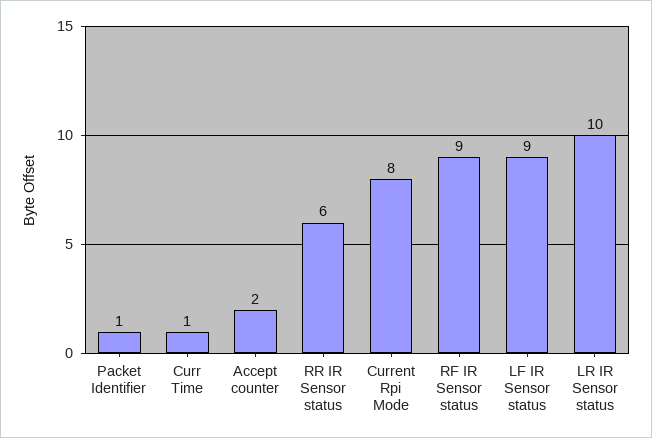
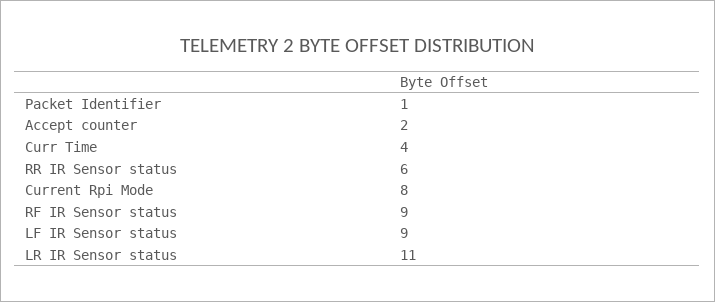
  {
    "Packet Identifier": 1,
-   "Curr Time": 1,
+   "Curr Time": 4,
    "Accept counter": 2,
    "RR IR Sensor status": 6,
    "Current Rpi Mode": 8,
    "RF IR Sensor status": 9,
    "LF IR Sensor status": 9,
-   "LR IR Sensor status": 10
+   "LR IR Sensor status": 11
  }

